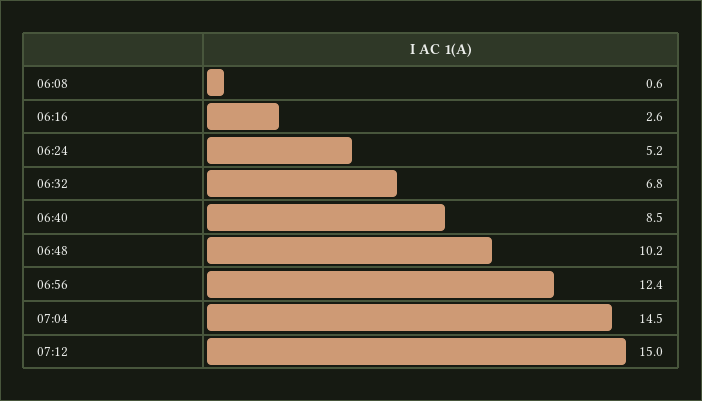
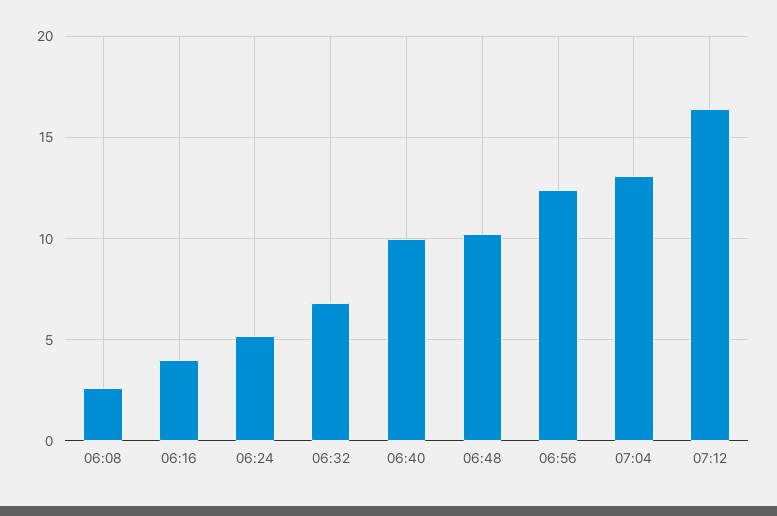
  {
-   "06:08": 0.6,
+   "06:08": 2.5,
-   "06:16": 2.6,
+   "06:16": 4,
    "06:24": 5.2,
    "06:32": 6.8,
-   "06:40": 8.5,
+   "06:40": 10,
    "06:48": 10.2,
    "06:56": 12.4,
-   "07:04": 14.5,
+   "07:04": 13,
-   "07:12": 15
+   "07:12": 16.5
  }

